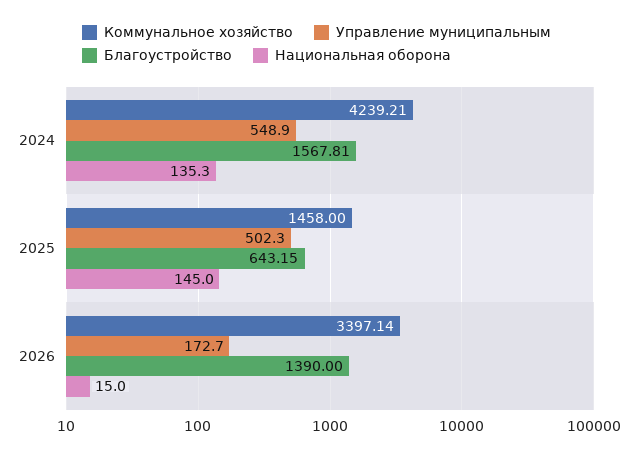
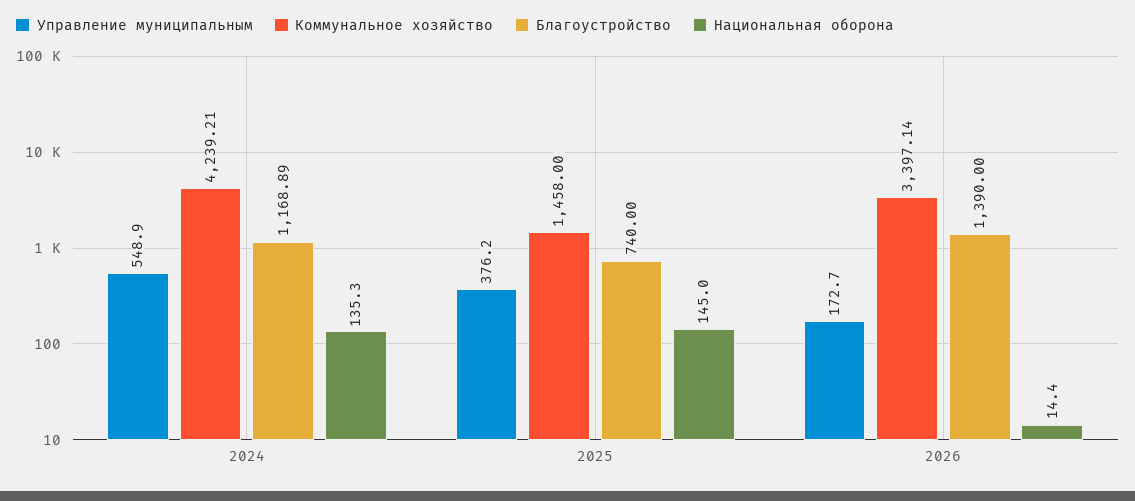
  {
    "Коммунальное хозяйство": {
      "2024": 4239.21,
      "2025": 1458,
      "2026": 3397.14
    },
    "Управление муниципальным": {
      "2024": 548.9,
-     "2025": 502.3,
+     "2025": 376.2,
      "2026": 172.7
    },
    "Благоустройство": {
-     "2024": 1567.81,
+     "2024": 1168.89,
-     "2025": 643.15,
+     "2025": 740,
      "2026": 1390
    },
    "Национальная оборона": {
      "2024": 135.3,
      "2025": 145,
-     "2026": 15
+     "2026": 14.4
    }
  }

